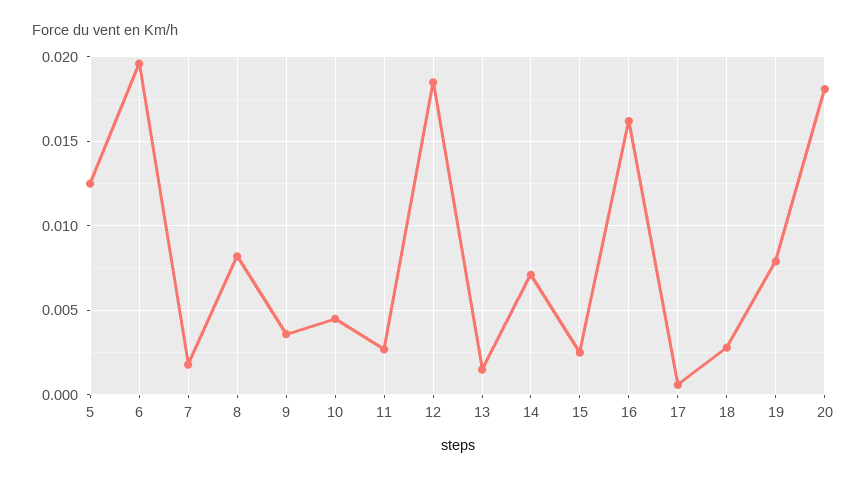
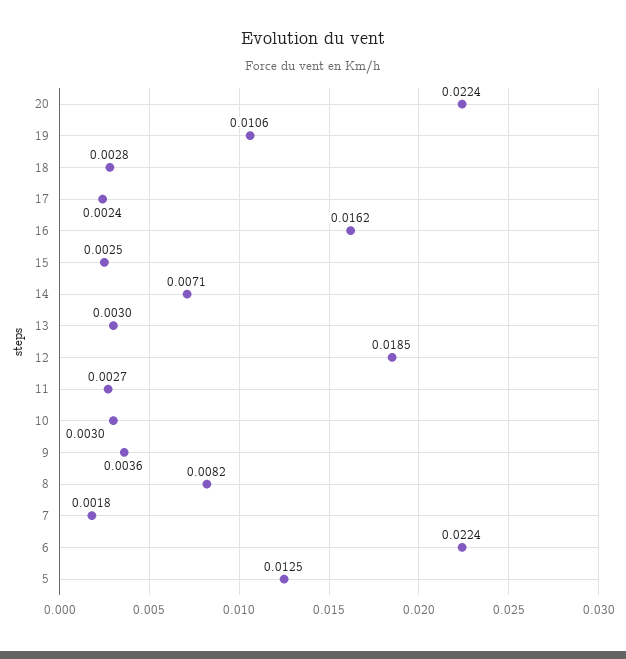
  {
    "5": 0.0125,
-   "6": 0.0195,
+   "6": 0.0224,
    "7": 0.0018,
    "8": 0.0082,
    "9": 0.0036,
-   "10": 0.0045,
+   "10": 0.003,
    "11": 0.0027,
    "12": 0.0185,
-   "13": 0.0015,
+   "13": 0.003,
    "14": 0.0071,
    "15": 0.0025,
    "16": 0.0162,
-   "17": 0.0005,
+   "17": 0.0024,
    "18": 0.0028,
-   "19": 0.008,
+   "19": 0.0106,
-   "20": 0.018
+   "20": 0.0224
  }

